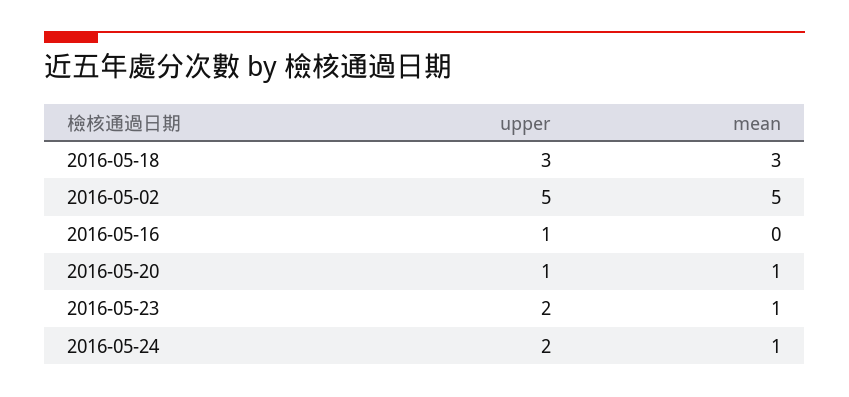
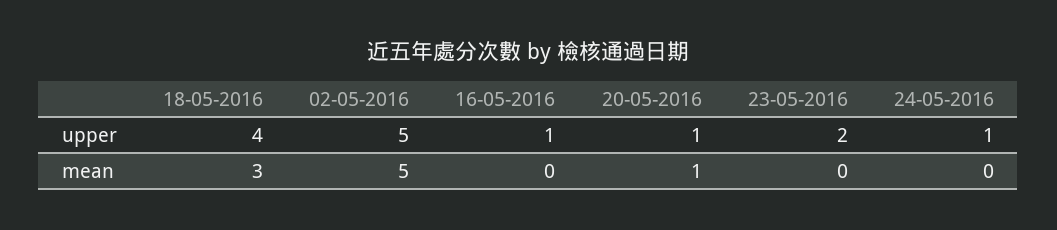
  {
    "upper": {
-     "2016-05-18": 3,
+     "2016-05-18": 4,
      "2016-05-02": 5,
      "2016-05-16": 1,
      "2016-05-20": 1,
      "2016-05-23": 2,
-     "2016-05-24": 2
+     "2016-05-24": 1
    },
    "mean": {
      "2016-05-18": 3,
      "2016-05-02": 5,
      "2016-05-16": 0,
      "2016-05-20": 1,
-     "2016-05-23": 1,
+     "2016-05-23": 0,
-     "2016-05-24": 1
+     "2016-05-24": 0
    }
  }

